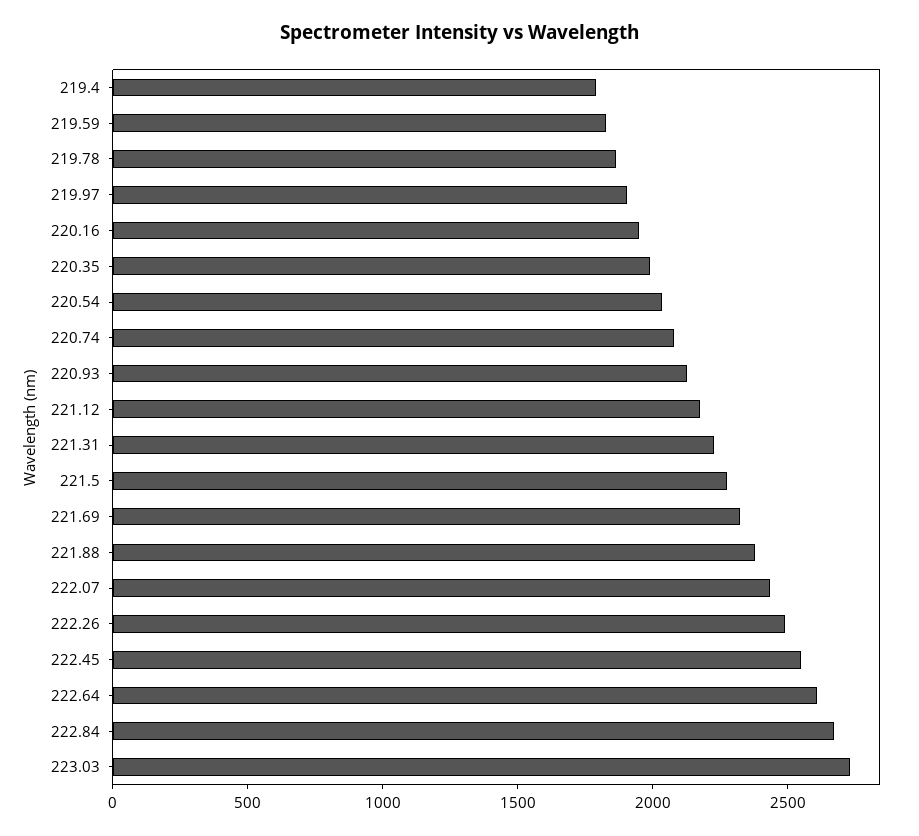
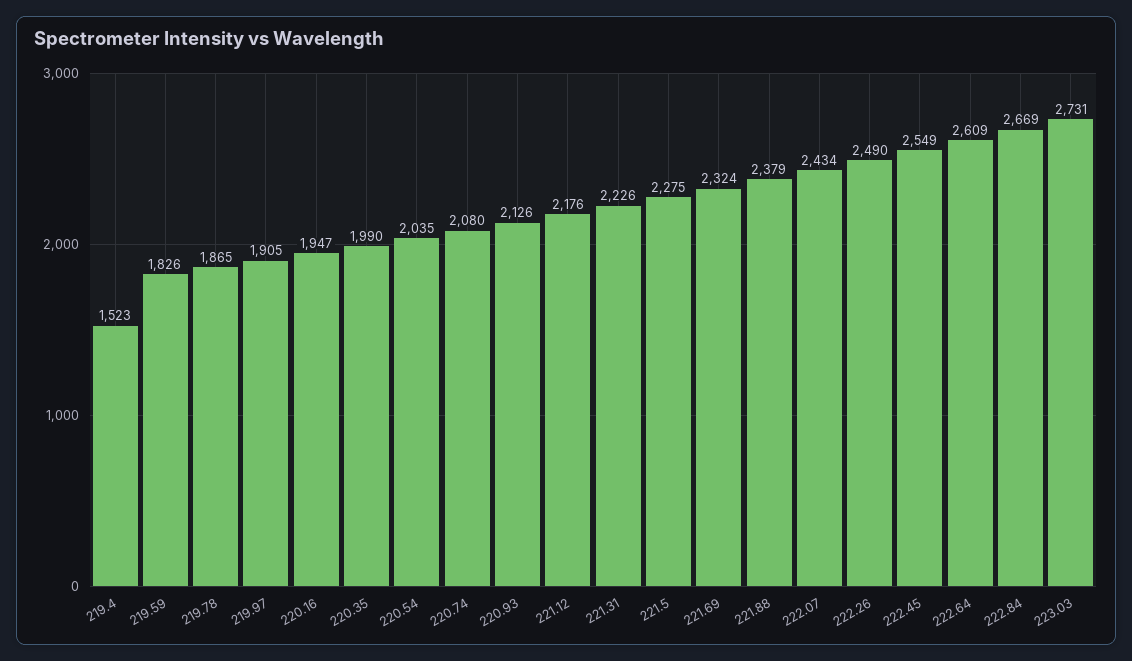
  {
-   "219.4": 1800,
+   "219.4": 1523,
    "219.59": 1826,
    "219.78": 1865,
    "219.97": 1905,
    "220.16": 1947,
    "220.35": 1990,
    "220.54": 2035,
    "220.74": 2080,
    "220.93": 2126,
    "221.12": 2176,
    "221.31": 2226,
    "221.5": 2275,
    "221.69": 2324,
    "221.88": 2379,
    "222.07": 2434,
    "222.26": 2490,
    "222.45": 2549,
    "222.64": 2609,
    "222.84": 2669,
    "223.03": 2731
  }

